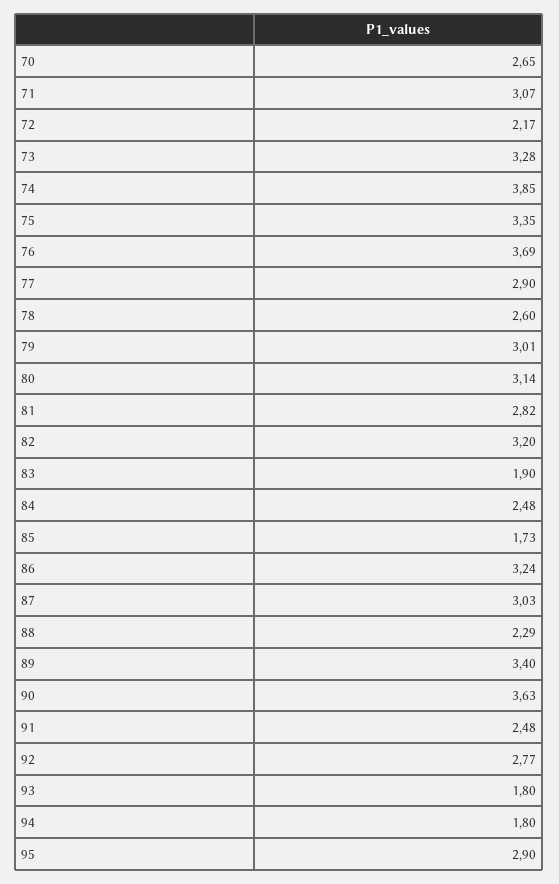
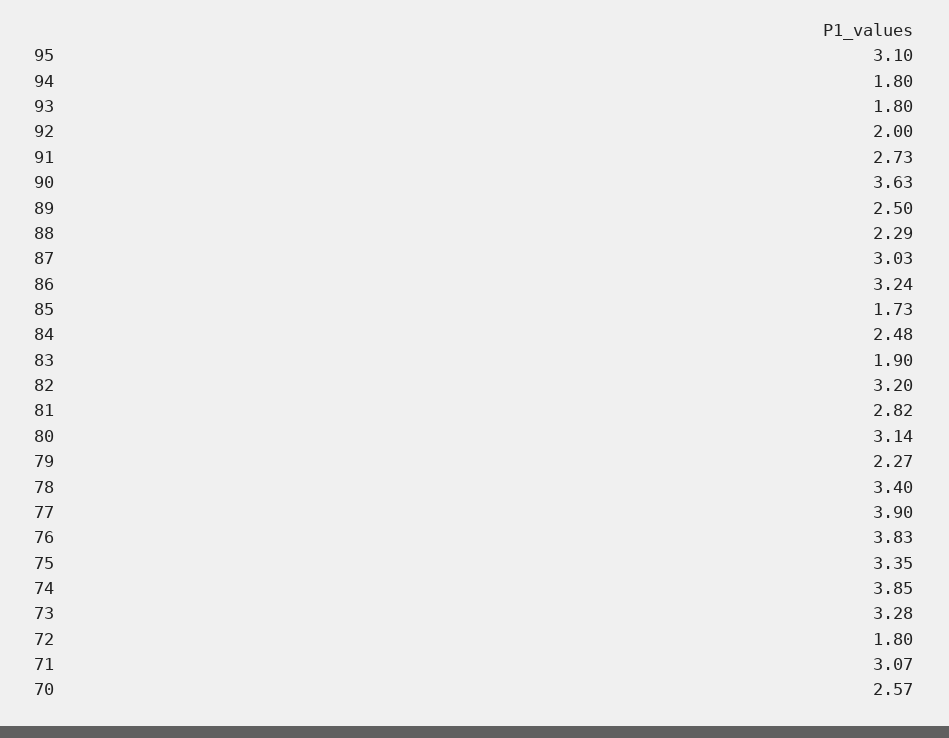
  {
-   "70": 2.65,
+   "70": 2.57,
    "71": 3.07,
-   "72": 2.17,
+   "72": 1.8,
    "73": 3.28,
    "74": 3.85,
    "75": 3.35,
-   "76": 3.69,
+   "76": 3.83,
-   "77": 2.9,
+   "77": 3.9,
-   "78": 2.6,
+   "78": 3.4,
-   "79": 3.01,
+   "79": 2.27,
    "80": 3.14,
    "81": 2.82,
    "82": 3.2,
    "83": 1.9,
    "84": 2.48,
    "85": 1.73,
    "86": 3.24,
    "87": 3.03,
    "88": 2.29,
-   "89": 3.4,
+   "89": 2.5,
    "90": 3.63,
-   "91": 2.48,
+   "91": 2.73,
-   "92": 2.77,
+   "92": 2,
    "93": 1.8,
    "94": 1.8,
-   "95": 2.9
+   "95": 3.1
  }

